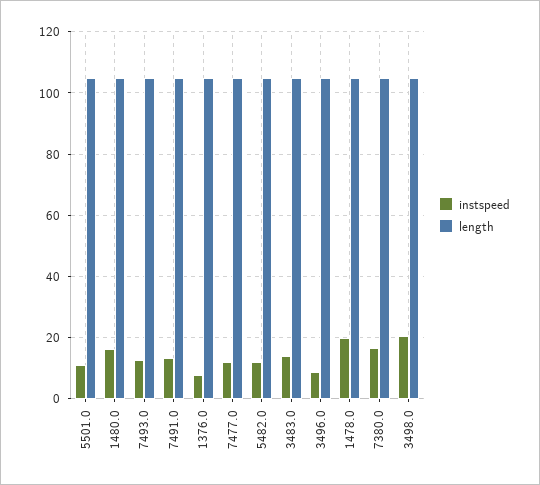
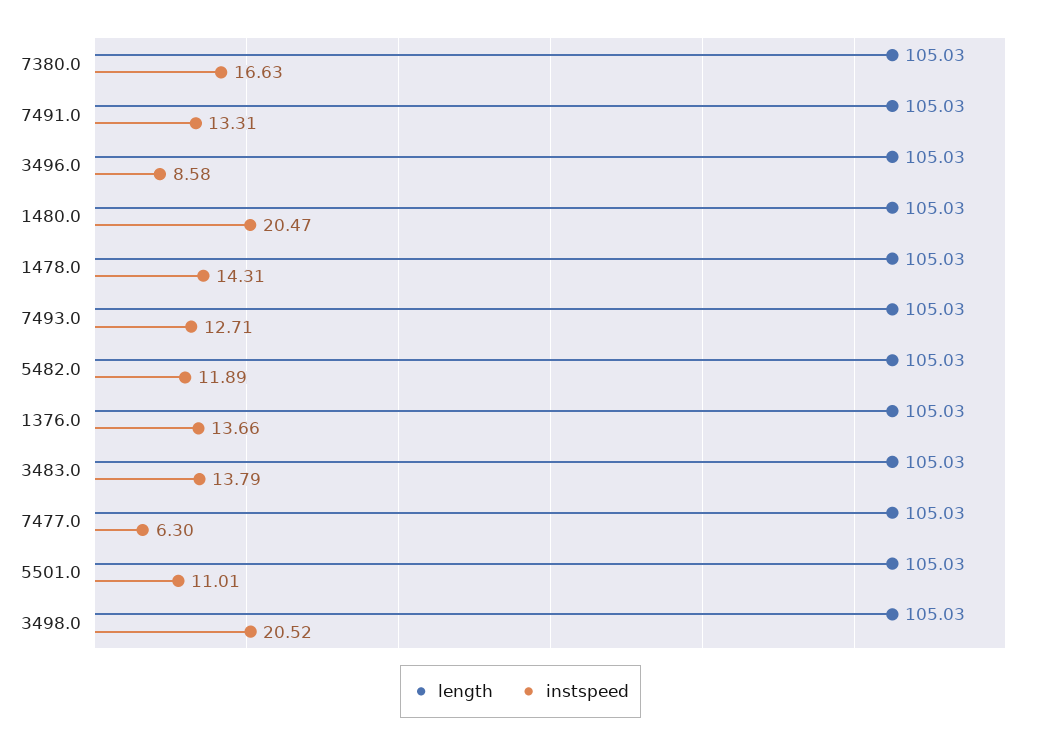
  {
    "instspeed": {
      "5501.0": 11.01,
-     "1480.0": 16,
+     "1480.0": 20.47,
      "7493.0": 12.71,
      "7491.0": 13.31,
-     "1376.0": 8,
+     "1376.0": 13.66,
-     "7477.0": 12,
+     "7477.0": 6.3,
      "5482.0": 11.89,
      "3483.0": 13.79,
      "3496.0": 8.58,
-     "1478.0": 20,
+     "1478.0": 14.31,
      "7380.0": 16.63,
      "3498.0": 20.52
    },
    "length": {
      "5501.0": 105.03,
      "1480.0": 105.03,
      "7493.0": 105.03,
      "7491.0": 105.03,
      "1376.0": 105.03,
      "7477.0": 105.03,
      "5482.0": 105.03,
      "3483.0": 105.03,
      "3496.0": 105.03,
      "1478.0": 105.03,
      "7380.0": 105.03,
      "3498.0": 105.03
    }
  }

